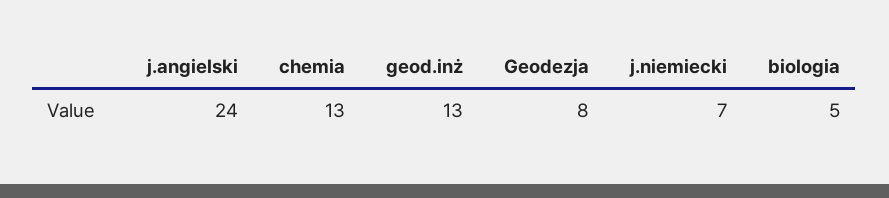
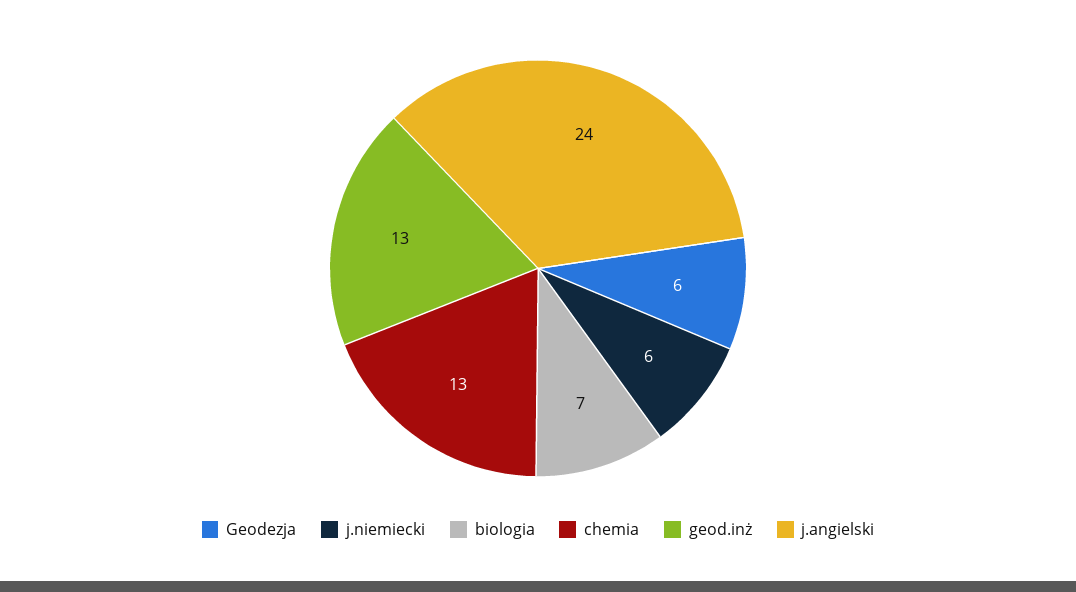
  {
    "j.angielski": 24,
    "chemia": 13,
    "geod.inż": 13,
-   "Geodezja": 8,
+   "Geodezja": 6,
-   "j.niemiecki": 7,
+   "j.niemiecki": 6,
-   "biologia": 5
+   "biologia": 7
  }

